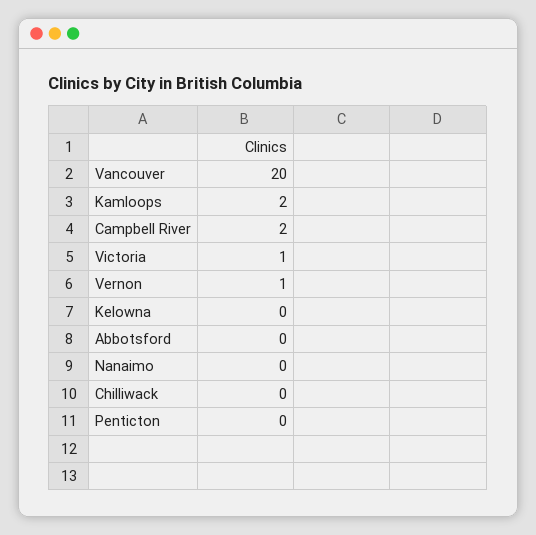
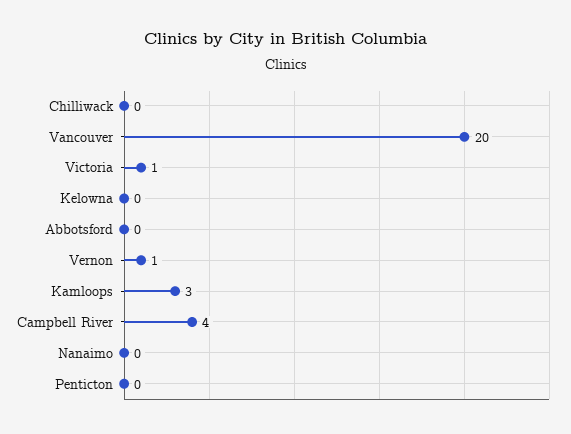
  {
    "Vancouver": 20,
-   "Kamloops": 2,
+   "Kamloops": 3,
-   "Campbell River": 2,
+   "Campbell River": 4,
    "Victoria": 1,
    "Vernon": 1,
    "Kelowna": 0,
    "Abbotsford": 0,
    "Nanaimo": 0,
    "Chilliwack": 0,
    "Penticton": 0
  }

